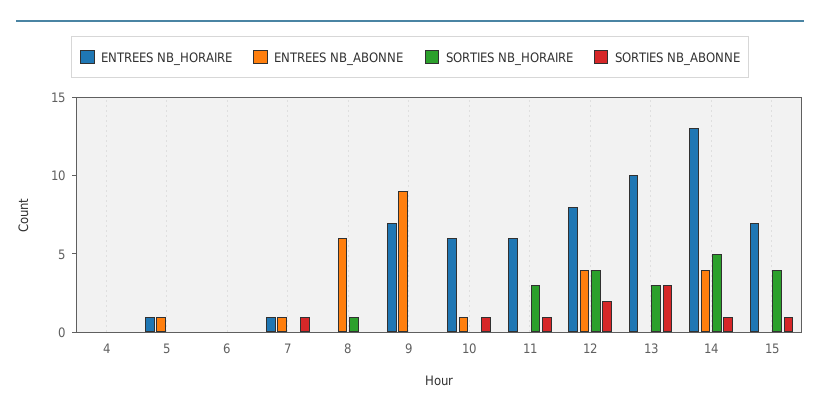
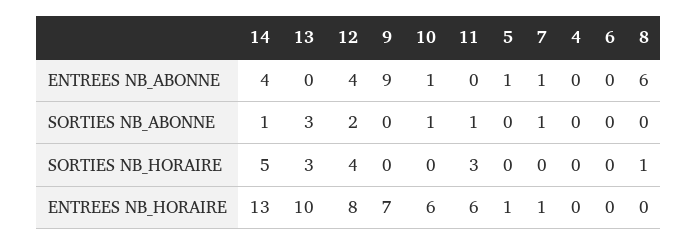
  {
    "ENTREES NB_HORAIRE": {
      "4": 0,
      "5": 1,
      "6": 0,
      "7": 1,
      "8": 0,
      "9": 7,
      "10": 6,
      "11": 6,
      "12": 8,
      "13": 10,
-     "14": 13,
+     "14": 13
-     "15": 7
    },
    "ENTREES NB_ABONNE": {
      "4": 0,
      "5": 1,
      "6": 0,
      "7": 1,
      "8": 6,
      "9": 9,
      "10": 1,
      "11": 0,
      "12": 4,
      "13": 0,
-     "14": 4,
+     "14": 4
-     "15": 0
    },
    "SORTIES NB_HORAIRE": {
      "4": 0,
      "5": 0,
      "6": 0,
      "7": 0,
      "8": 1,
      "9": 0,
      "10": 0,
      "11": 3,
      "12": 4,
      "13": 3,
-     "14": 5,
+     "14": 5
-     "15": 4
    },
    "SORTIES NB_ABONNE": {
      "4": 0,
      "5": 0,
      "6": 0,
      "7": 1,
      "8": 0,
      "9": 0,
      "10": 1,
      "11": 1,
      "12": 2,
      "13": 3,
-     "14": 1,
+     "14": 1
-     "15": 1
    }
  }

